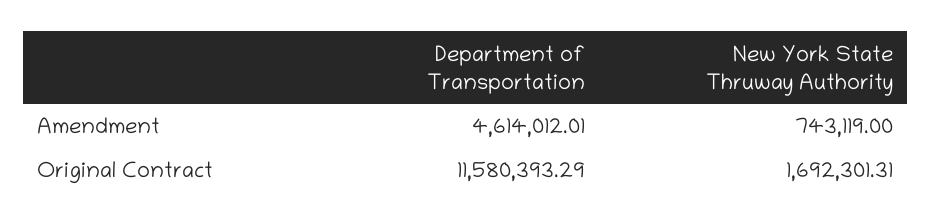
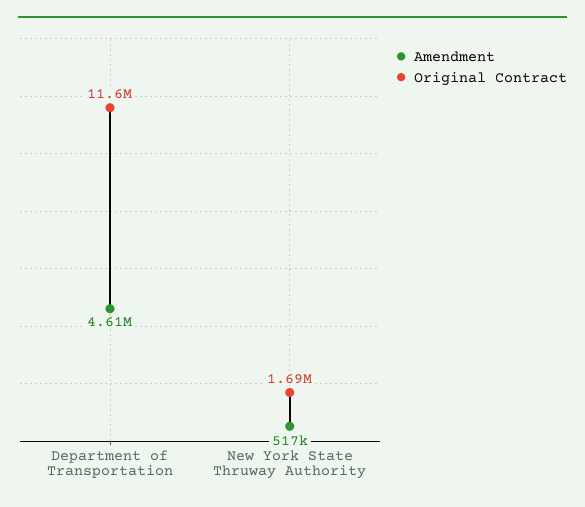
  {
    "Amendment": {
      "Department of Transportation": 4614012.01,
-     "New York State Thruway Authority": 743119
+     "New York State Thruway Authority": 517000
    },
    "Original Contract": {
      "Department of Transportation": 11580393.29,
      "New York State Thruway Authority": 1692301.31
    }
  }

